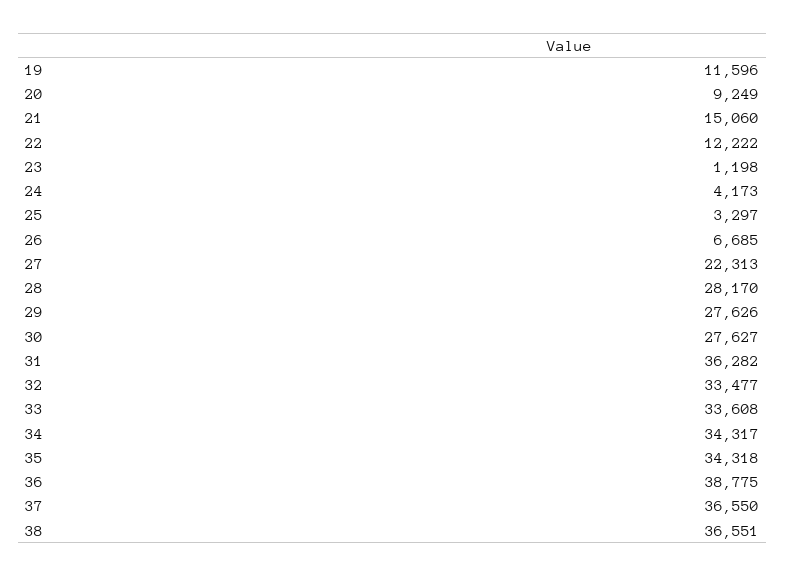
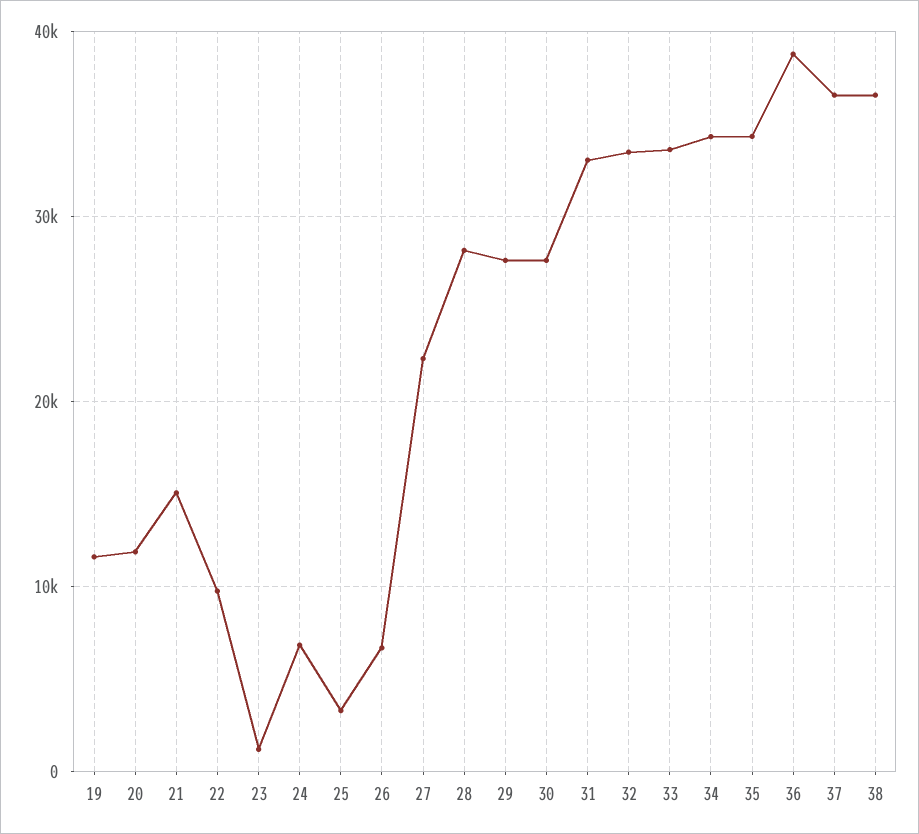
  {
    "19": 11596,
-   "20": 9249,
+   "20": 12000,
    "21": 15060,
-   "22": 12222,
+   "22": 10000,
    "23": 1198,
-   "24": 4173,
+   "24": 7000,
    "25": 3297,
    "26": 6685,
    "27": 22313,
    "28": 28170,
    "29": 27626,
    "30": 27627,
-   "31": 36282,
+   "31": 33000,
    "32": 33477,
    "33": 33608,
    "34": 34317,
    "35": 34318,
    "36": 38775,
    "37": 36550,
    "38": 36551
  }

